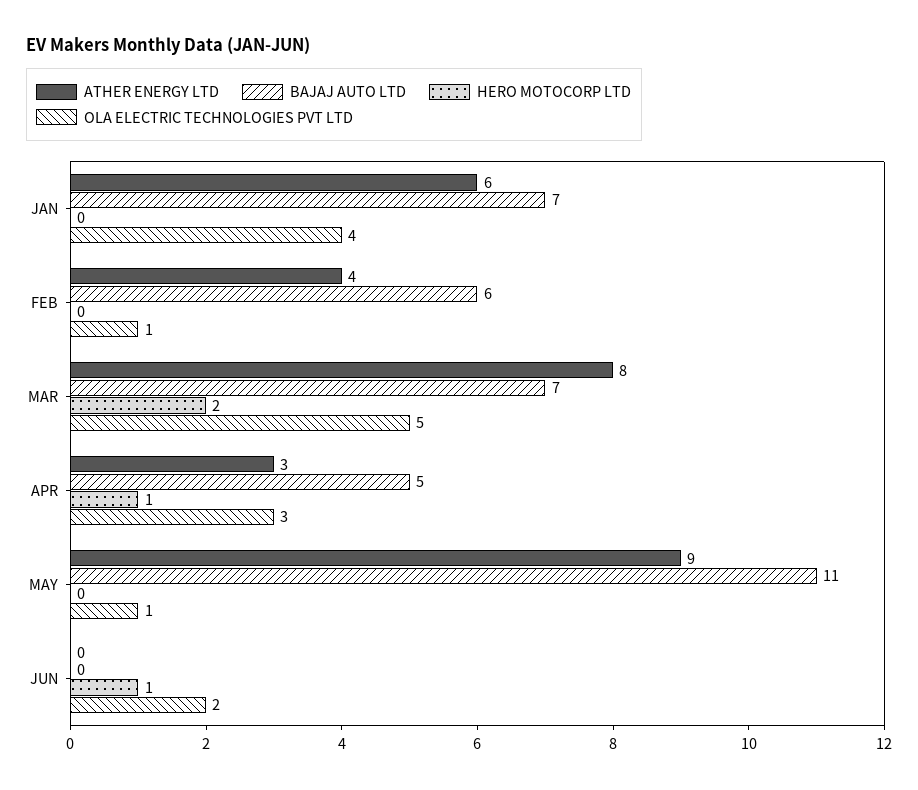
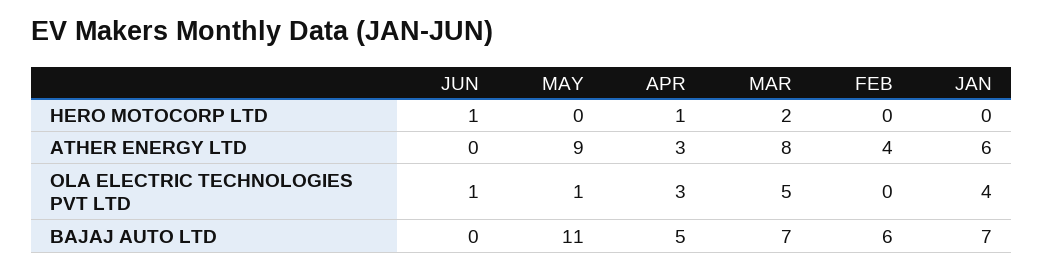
  {
    "ATHER ENERGY LTD": {
      "JAN": 6,
      "FEB": 4,
      "MAR": 8,
      "APR": 3,
      "MAY": 9,
      "JUN": 0
    },
    "BAJAJ AUTO LTD": {
      "JAN": 7,
      "FEB": 6,
      "MAR": 7,
      "APR": 5,
      "MAY": 11,
      "JUN": 0
    },
    "HERO MOTOCORP LTD": {
      "JAN": 0,
      "FEB": 0,
      "MAR": 2,
      "APR": 1,
      "MAY": 0,
      "JUN": 1
    },
    "OLA ELECTRIC TECHNOLOGIES PVT LTD": {
      "JAN": 4,
-     "FEB": 1,
+     "FEB": 0,
      "MAR": 5,
      "APR": 3,
      "MAY": 1,
-     "JUN": 2
+     "JUN": 1
    }
  }

